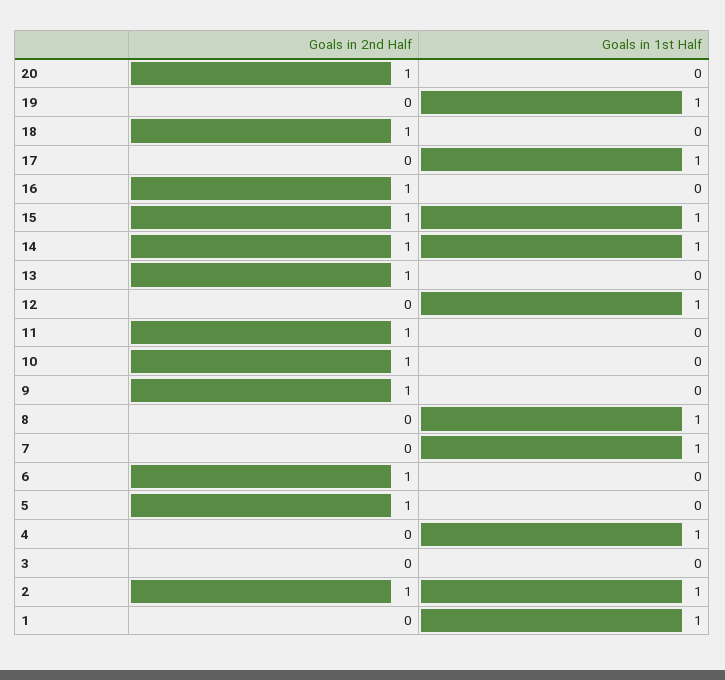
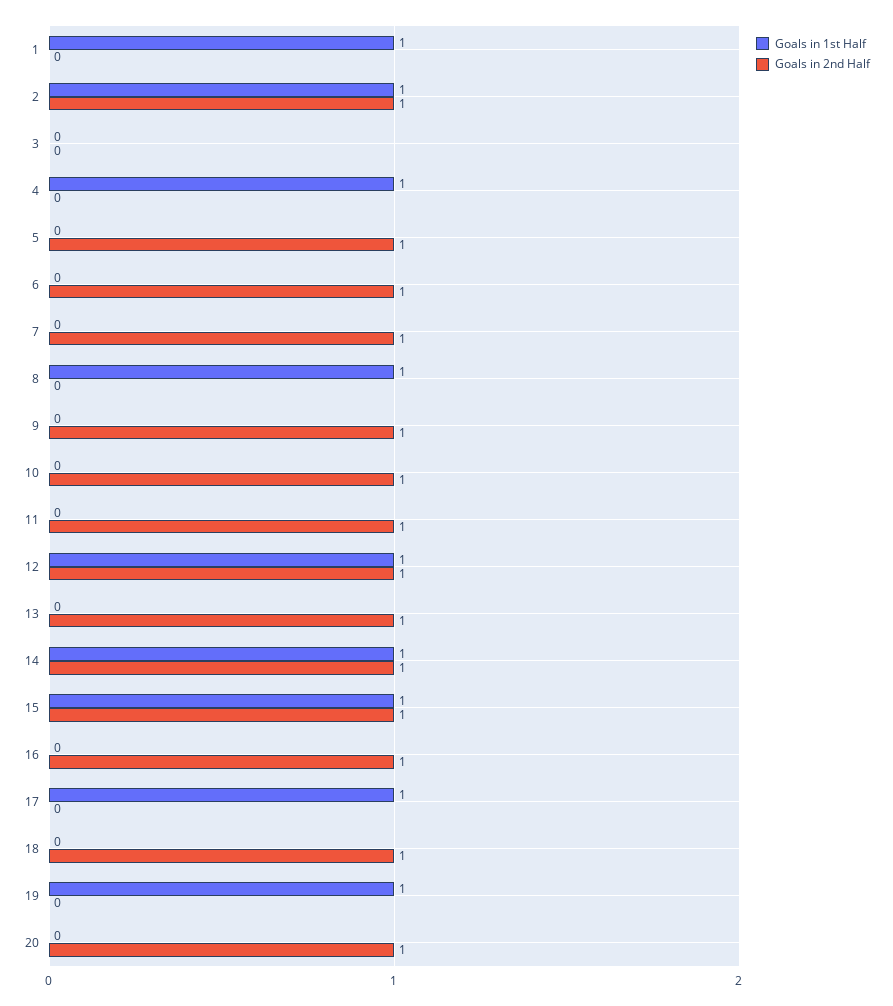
  {
    "Goals in 2nd Half": {
      "20": 1,
      "19": 0,
      "18": 1,
      "17": 0,
      "16": 1,
      "15": 1,
      "14": 1,
      "13": 1,
-     "12": 0,
+     "12": 1,
      "11": 1,
      "10": 1,
      "9": 1,
      "8": 0,
-     "7": 0,
+     "7": 1,
      "6": 1,
      "5": 1,
      "4": 0,
      "3": 0,
      "2": 1,
      "1": 0
    },
    "Goals in 1st Half": {
      "20": 0,
      "19": 1,
      "18": 0,
      "17": 1,
      "16": 0,
      "15": 1,
      "14": 1,
      "13": 0,
      "12": 1,
      "11": 0,
      "10": 0,
      "9": 0,
      "8": 1,
-     "7": 1,
+     "7": 0,
      "6": 0,
      "5": 0,
      "4": 1,
      "3": 0,
      "2": 1,
      "1": 1
    }
  }

